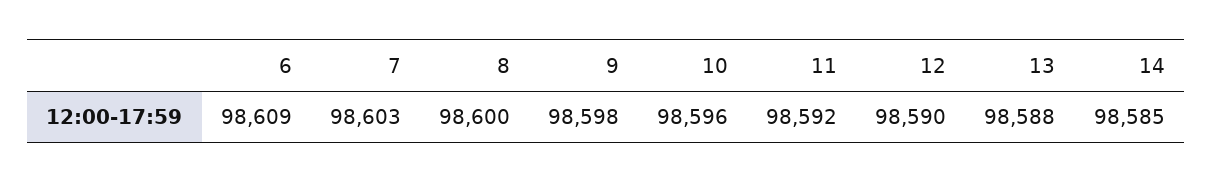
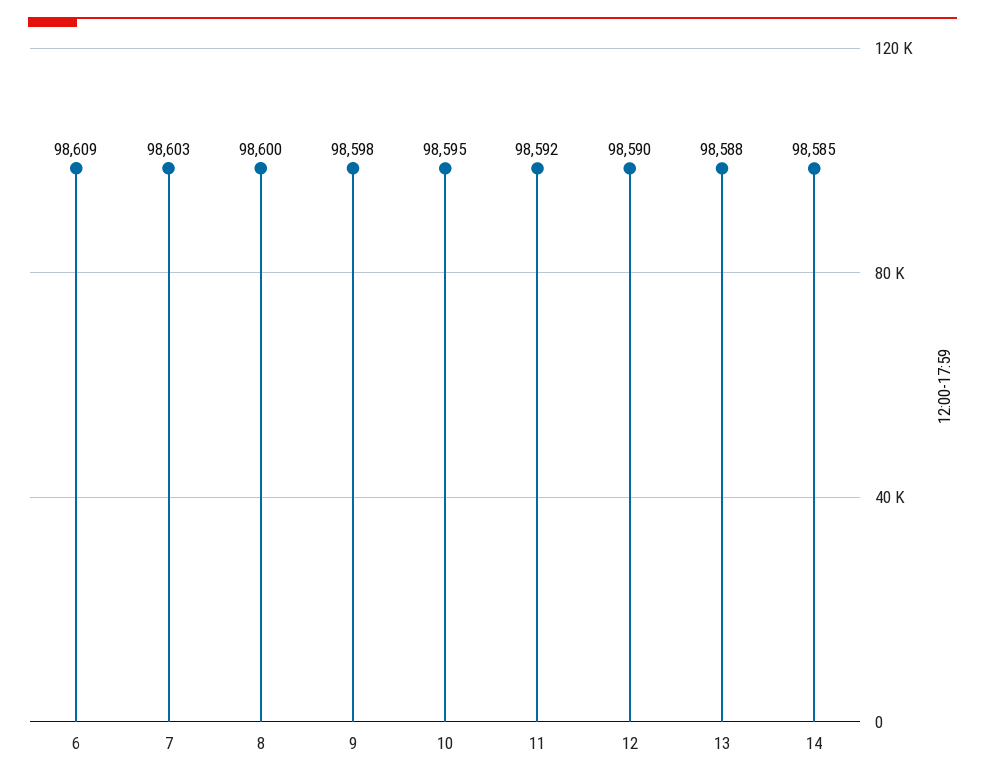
  {
    "6": 98609,
    "7": 98603,
    "8": 98600,
    "9": 98598,
-   "10": 98596,
+   "10": 98595,
    "11": 98592,
    "12": 98590,
    "13": 98588,
    "14": 98585
  }

